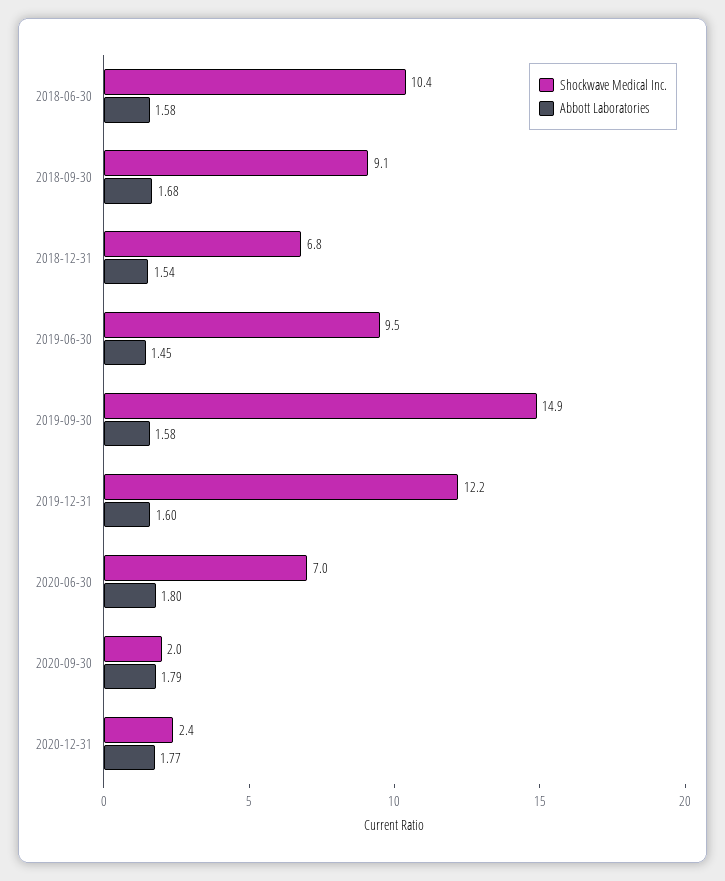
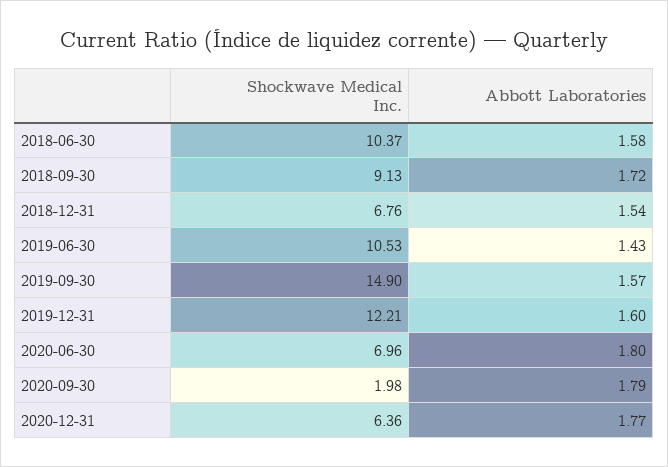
  {
    "Shockwave Medical Inc.": {
      "2018-06-30": 10.37,
      "2018-09-30": 9.13,
      "2018-12-31": 6.76,
-     "2019-06-30": 9.5,
+     "2019-06-30": 10.53,
      "2019-09-30": 14.9,
      "2019-12-31": 12.21,
      "2020-06-30": 6.96,
      "2020-09-30": 1.98,
-     "2020-12-31": 2.4
+     "2020-12-31": 6.36
    },
    "Abbott Laboratories": {
      "2018-06-30": 1.58,
-     "2018-09-30": 1.68,
+     "2018-09-30": 1.72,
      "2018-12-31": 1.54,
-     "2019-06-30": 1.45,
+     "2019-06-30": 1.43,
-     "2019-09-30": 1.58,
+     "2019-09-30": 1.57,
      "2019-12-31": 1.6,
      "2020-06-30": 1.8,
      "2020-09-30": 1.79,
      "2020-12-31": 1.77
    }
  }

